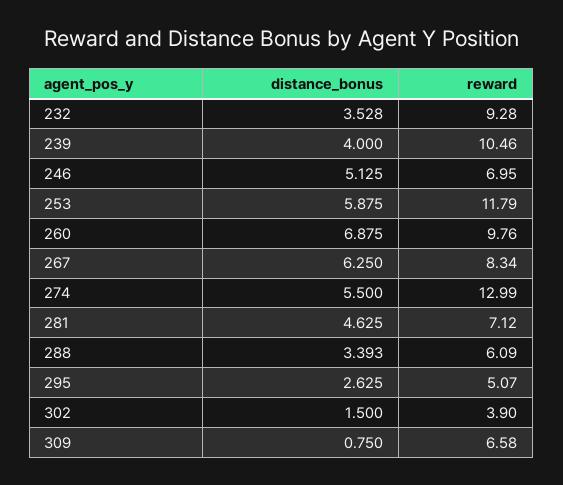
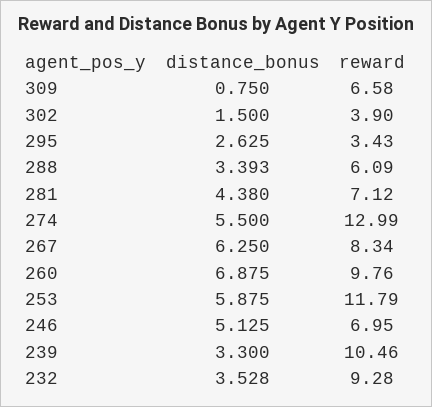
  {
    "distance_bonus": {
      "232": 3.528,
-     "239": 4,
+     "239": 3.3,
      "246": 5.125,
      "253": 5.875,
      "260": 6.875,
      "267": 6.25,
      "274": 5.5,
-     "281": 4.625,
+     "281": 4.38,
      "288": 3.393,
      "295": 2.625,
      "302": 1.5,
      "309": 0.75
    },
    "reward": {
      "232": 9.28,
      "239": 10.46,
      "246": 6.95,
      "253": 11.79,
      "260": 9.76,
      "267": 8.34,
      "274": 12.99,
      "281": 7.12,
      "288": 6.09,
-     "295": 5.07,
+     "295": 3.43,
      "302": 3.9,
      "309": 6.58
    }
  }

